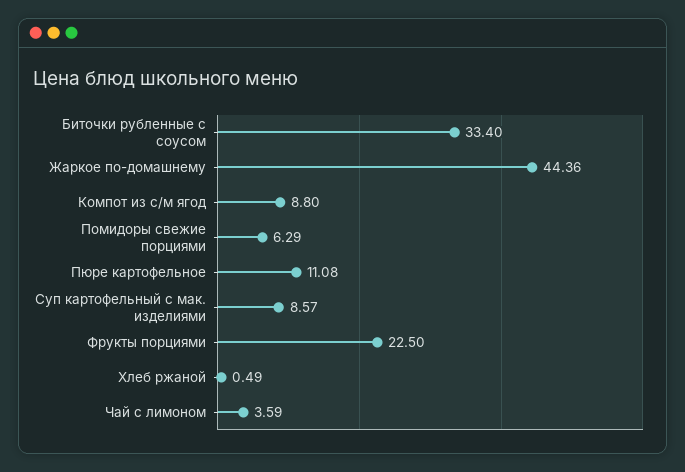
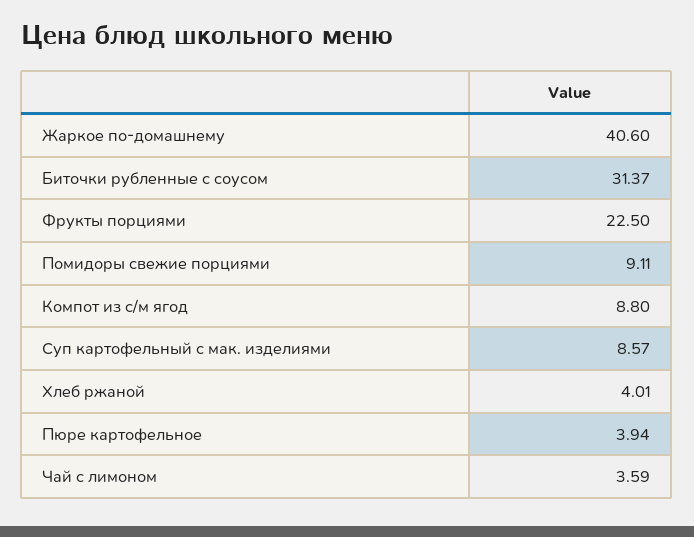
  {
-   "Биточки рубленные с соусом": 33.4,
+   "Биточки рубленные с соусом": 31.37,
-   "Жаркое по-домашнему": 44.36,
+   "Жаркое по-домашнему": 40.6,
    "Компот из с/м ягод": 8.8,
-   "Помидоры свежие порциями": 6.29,
+   "Помидоры свежие порциями": 9.11,
-   "Пюре картофельное": 11.08,
+   "Пюре картофельное": 3.94,
    "Суп картофельный с мак. изделиями": 8.57,
    "Фрукты порциями": 22.5,
-   "Хлеб ржаной": 0.49,
+   "Хлеб ржаной": 4.01,
    "Чай с лимоном": 3.59
  }

